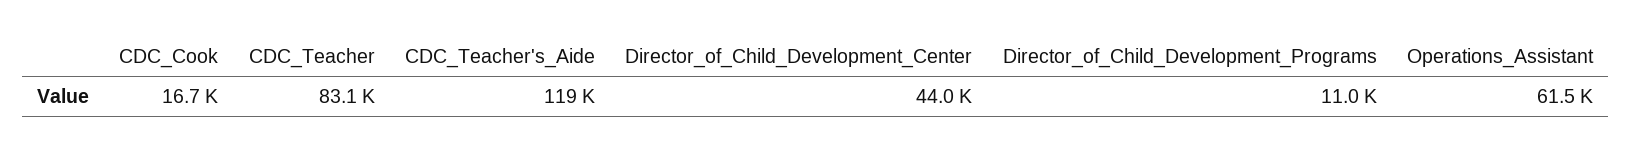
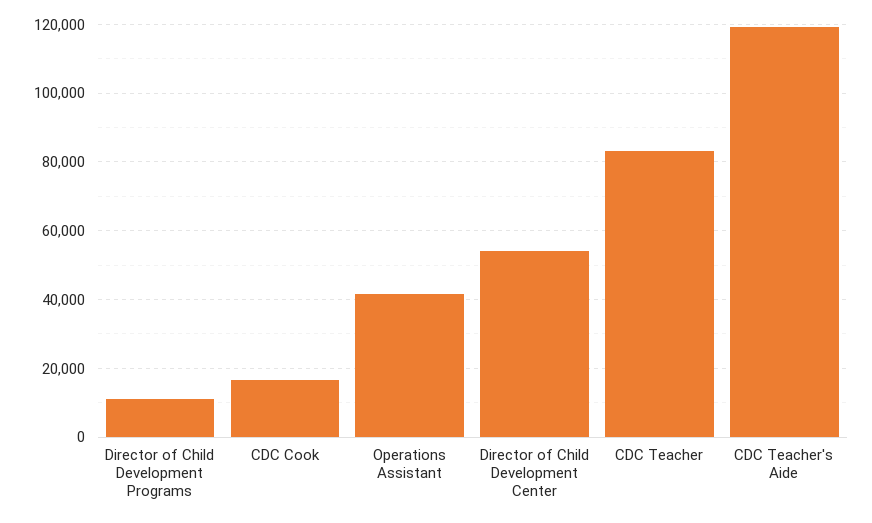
  {
    "CDC_Cook": 16700,
    "CDC_Teacher": 83100,
    "CDC_Teacher's_Aide": 119000,
-   "Director_of_Child_Development_Center": 44000,
+   "Director_of_Child_Development_Center": 54000,
    "Director_of_Child_Development_Programs": 11000,
-   "Operations_Assistant": 61500
+   "Operations_Assistant": 42000
  }

